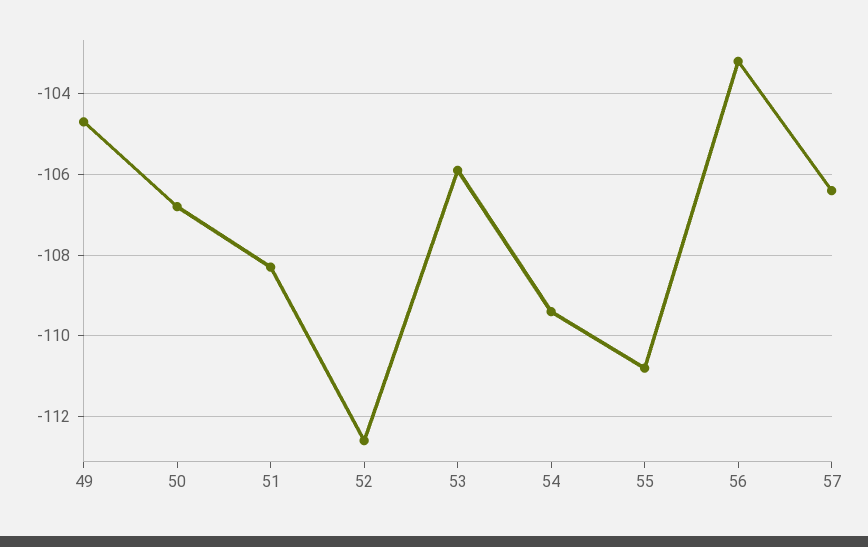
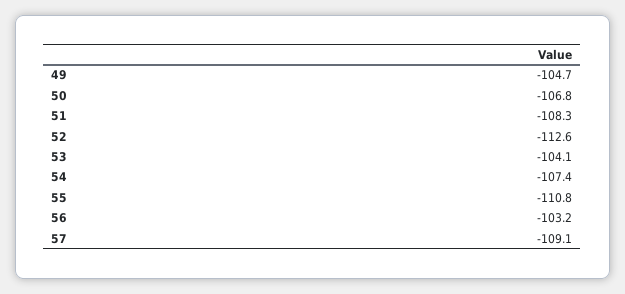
  {
    "49": -104.7,
    "50": -106.8,
    "51": -108.3,
    "52": -112.6,
-   "53": -106,
+   "53": -104.1,
-   "54": -109.5,
+   "54": -107.4,
    "55": -110.8,
    "56": -103.2,
-   "57": -106.5
+   "57": -109.1
  }

